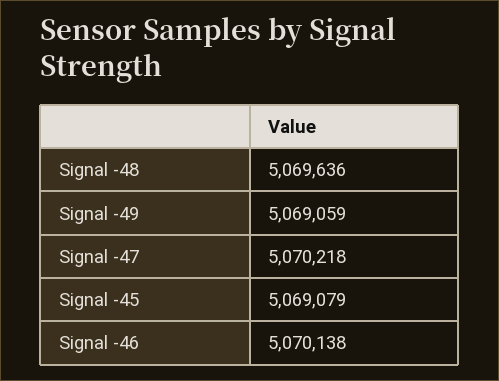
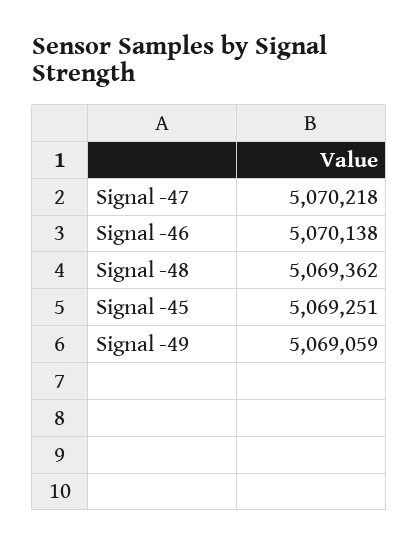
  {
-   "Signal -48": 5069636,
+   "Signal -48": 5069362,
    "Signal -49": 5069059,
    "Signal -47": 5070218,
-   "Signal -45": 5069079,
+   "Signal -45": 5069251,
    "Signal -46": 5070138
  }

